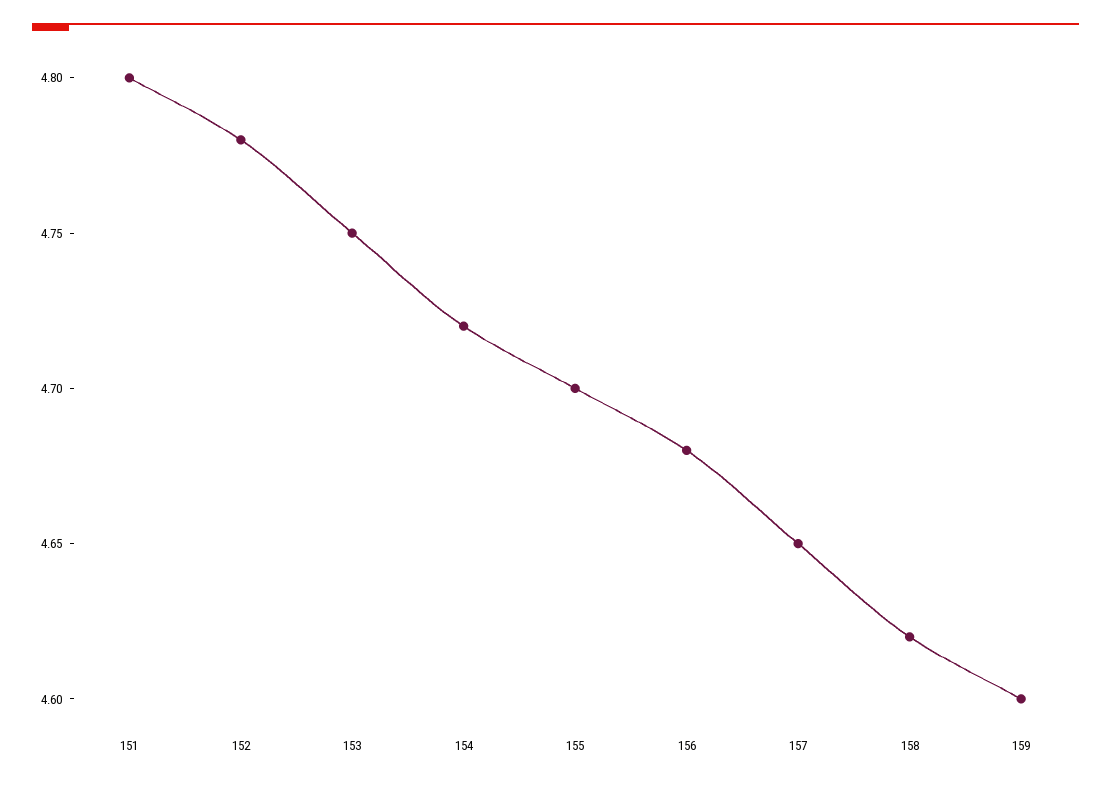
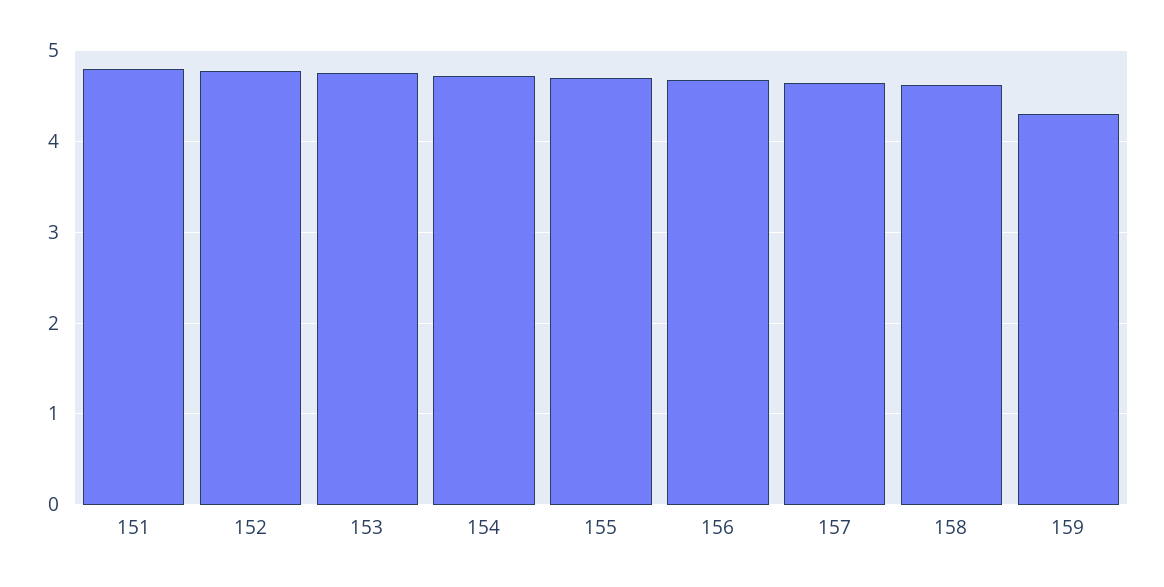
  {
    "151": 4.8,
    "152": 4.78,
    "153": 4.75,
    "154": 4.72,
    "155": 4.7,
    "156": 4.68,
    "157": 4.65,
    "158": 4.62,
-   "159": 4.6
+   "159": 4.3
  }

